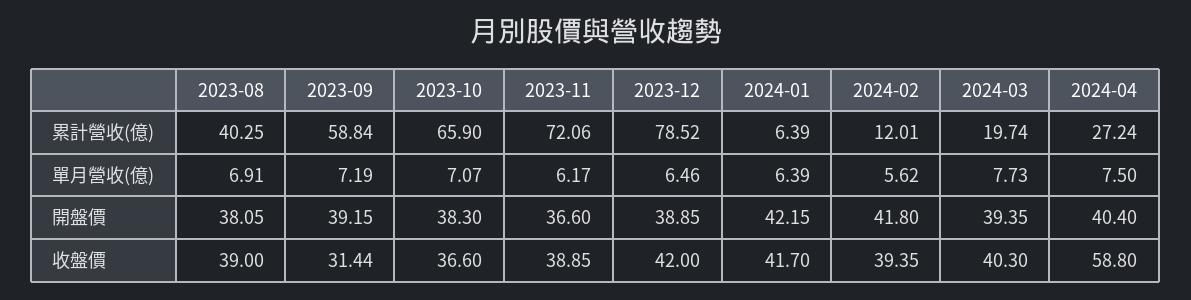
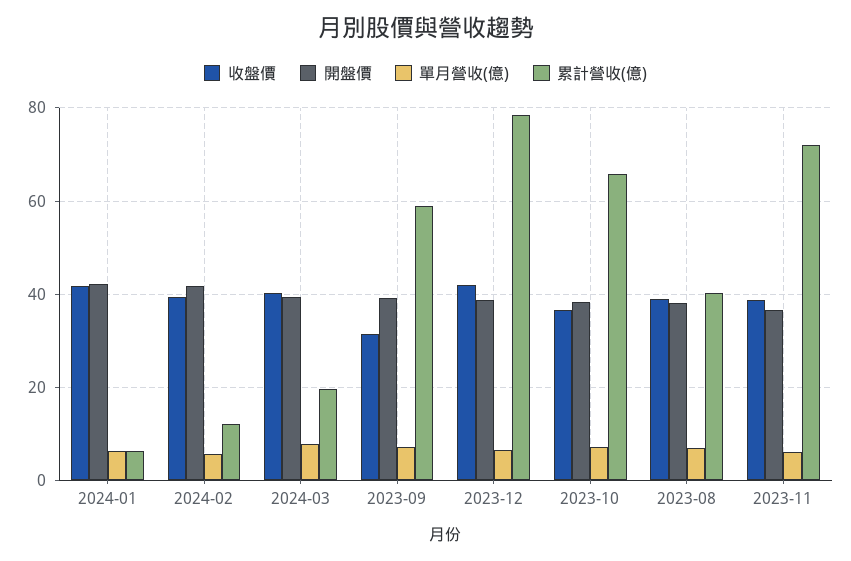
  {
    "累計營收(億)": {
      "2023-08": 40.25,
      "2023-09": 58.84,
      "2023-10": 65.9,
      "2023-11": 72.06,
      "2023-12": 78.52,
      "2024-01": 6.39,
      "2024-02": 12.01,
-     "2024-03": 19.74,
+     "2024-03": 19.74
-     "2024-04": 27.24
    },
    "單月營收(億)": {
      "2023-08": 6.91,
      "2023-09": 7.19,
      "2023-10": 7.07,
      "2023-11": 6.17,
      "2023-12": 6.46,
      "2024-01": 6.39,
      "2024-02": 5.62,
-     "2024-03": 7.73,
+     "2024-03": 7.73
-     "2024-04": 7.5
    },
    "開盤價": {
      "2023-08": 38.05,
      "2023-09": 39.15,
      "2023-10": 38.3,
      "2023-11": 36.6,
      "2023-12": 38.85,
      "2024-01": 42.15,
      "2024-02": 41.8,
-     "2024-03": 39.35,
+     "2024-03": 39.35
-     "2024-04": 40.4
    },
    "收盤價": {
      "2023-08": 39,
      "2023-09": 31.44,
      "2023-10": 36.6,
      "2023-11": 38.85,
      "2023-12": 42,
      "2024-01": 41.7,
      "2024-02": 39.35,
-     "2024-03": 40.3,
+     "2024-03": 40.3
-     "2024-04": 58.8
    }
  }

